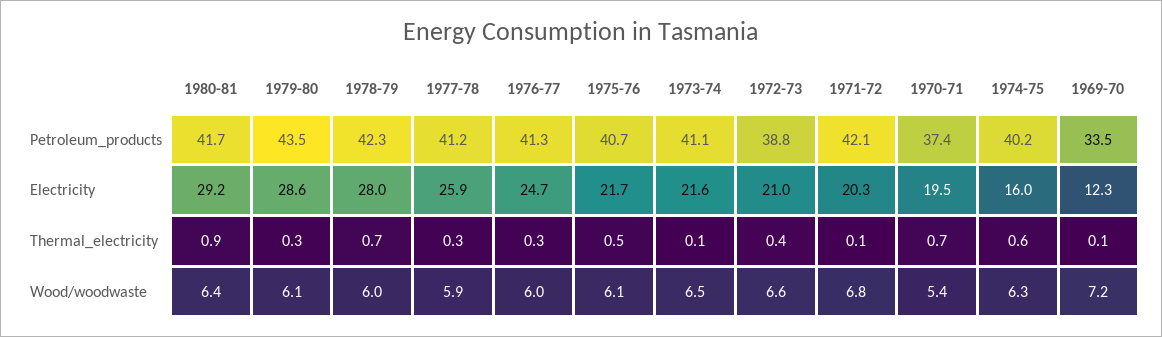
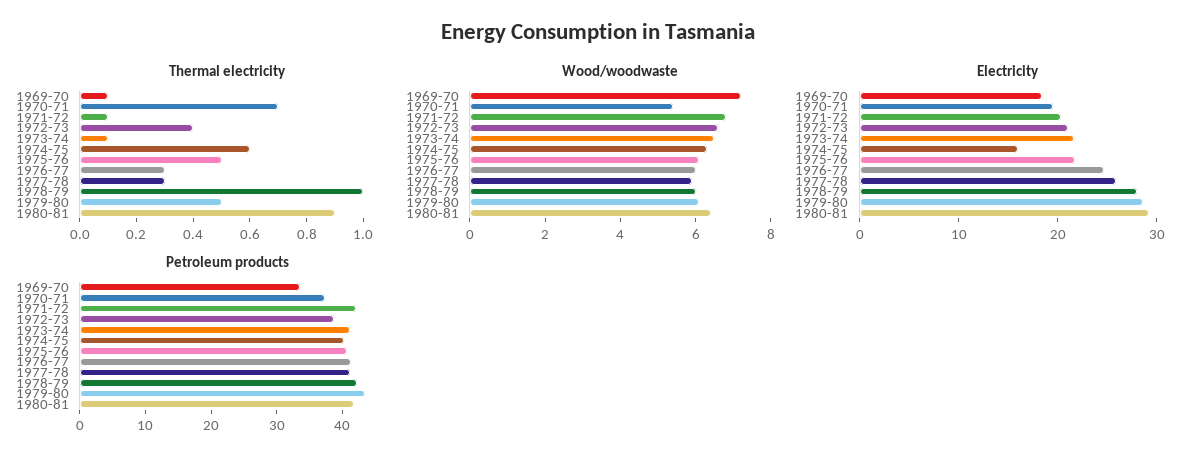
  {
    "Petroleum_products": {
      "1980-81": 41.7,
      "1979-80": 43.5,
      "1978-79": 42.3,
      "1977-78": 41.2,
      "1976-77": 41.3,
      "1975-76": 40.7,
      "1973-74": 41.1,
      "1972-73": 38.8,
      "1971-72": 42.1,
      "1970-71": 37.4,
      "1974-75": 40.2,
      "1969-70": 33.5
    },
    "Electricity": {
      "1980-81": 29.2,
      "1979-80": 28.6,
      "1978-79": 28,
      "1977-78": 25.9,
      "1976-77": 24.7,
      "1975-76": 21.7,
      "1973-74": 21.6,
      "1972-73": 21,
      "1971-72": 20.3,
      "1970-71": 19.5,
      "1974-75": 16,
-     "1969-70": 12.3
+     "1969-70": 18
    },
    "Thermal_electricity": {
      "1980-81": 0.9,
-     "1979-80": 0.3,
+     "1979-80": 0.5,
-     "1978-79": 0.7,
+     "1978-79": 1,
      "1977-78": 0.3,
      "1976-77": 0.3,
      "1975-76": 0.5,
      "1973-74": 0.1,
      "1972-73": 0.4,
      "1971-72": 0.1,
      "1970-71": 0.7,
      "1974-75": 0.6,
      "1969-70": 0.1
    },
    "Wood/woodwaste": {
      "1980-81": 6.4,
      "1979-80": 6.1,
      "1978-79": 6,
      "1977-78": 5.9,
      "1976-77": 6,
      "1975-76": 6.1,
      "1973-74": 6.5,
      "1972-73": 6.6,
      "1971-72": 6.8,
      "1970-71": 5.4,
      "1974-75": 6.3,
      "1969-70": 7.2
    }
  }

